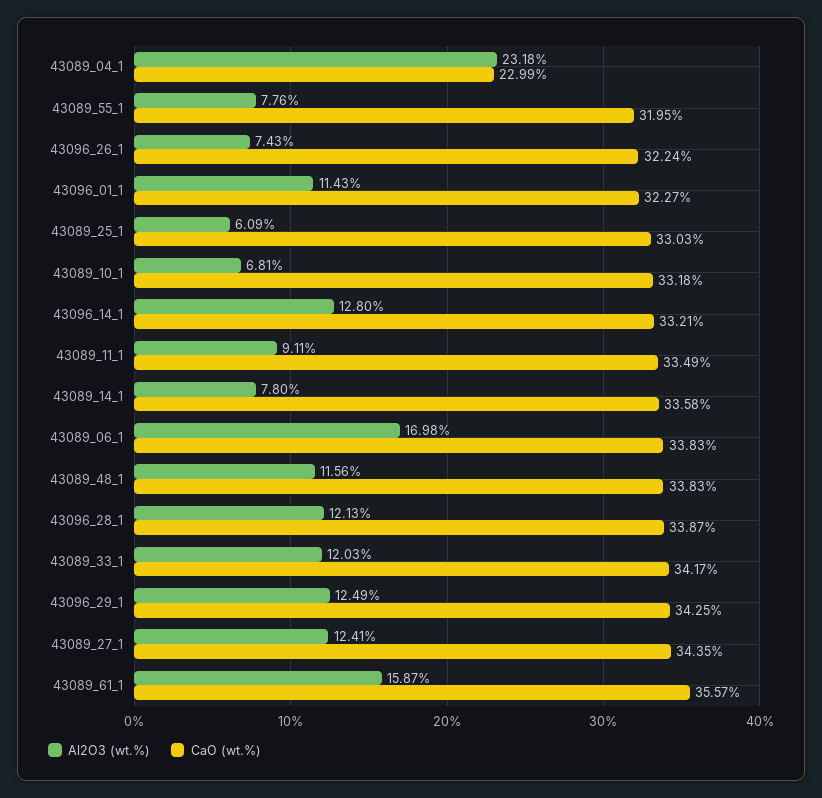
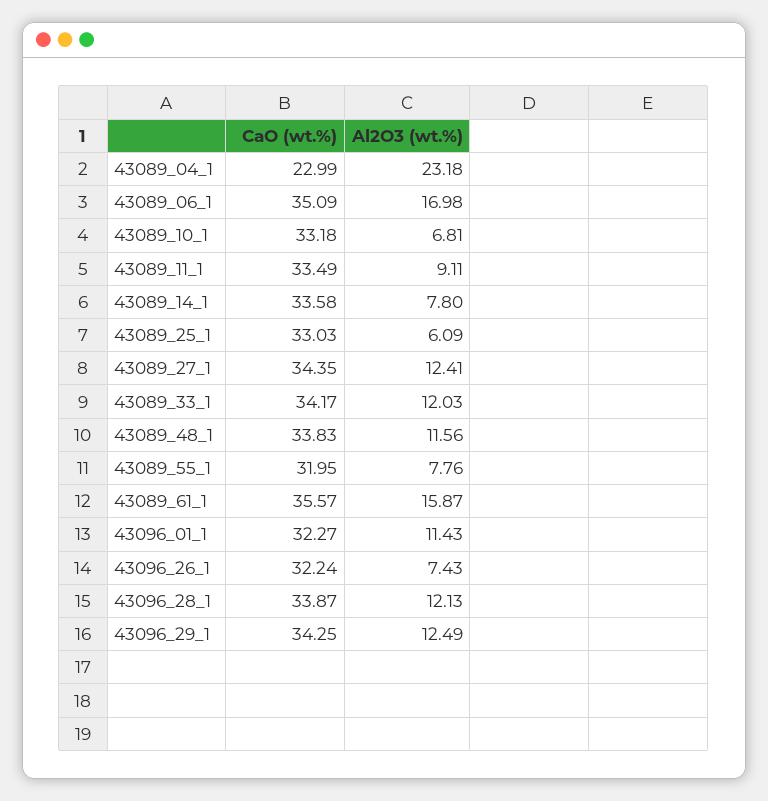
  {
    "Al2O3 (wt.%)": {
      "43089_04_1": 23.18,
      "43089_55_1": 7.76,
      "43096_26_1": 7.43,
      "43096_01_1": 11.43,
      "43089_25_1": 6.09,
      "43089_10_1": 6.81,
-     "43096_14_1": 12.8,
      "43089_11_1": 9.11,
      "43089_14_1": 7.8,
      "43089_06_1": 16.98,
      "43089_48_1": 11.56,
      "43096_28_1": 12.13,
      "43089_33_1": 12.03,
      "43096_29_1": 12.49,
      "43089_27_1": 12.41,
      "43089_61_1": 15.87
    },
    "CaO (wt.%)": {
      "43089_04_1": 22.99,
      "43089_55_1": 31.95,
      "43096_26_1": 32.24,
      "43096_01_1": 32.27,
      "43089_25_1": 33.03,
      "43089_10_1": 33.18,
-     "43096_14_1": 33.21,
      "43089_11_1": 33.49,
      "43089_14_1": 33.58,
-     "43089_06_1": 33.83,
+     "43089_06_1": 35.09,
      "43089_48_1": 33.83,
      "43096_28_1": 33.87,
      "43089_33_1": 34.17,
      "43096_29_1": 34.25,
      "43089_27_1": 34.35,
      "43089_61_1": 35.57
    }
  }

